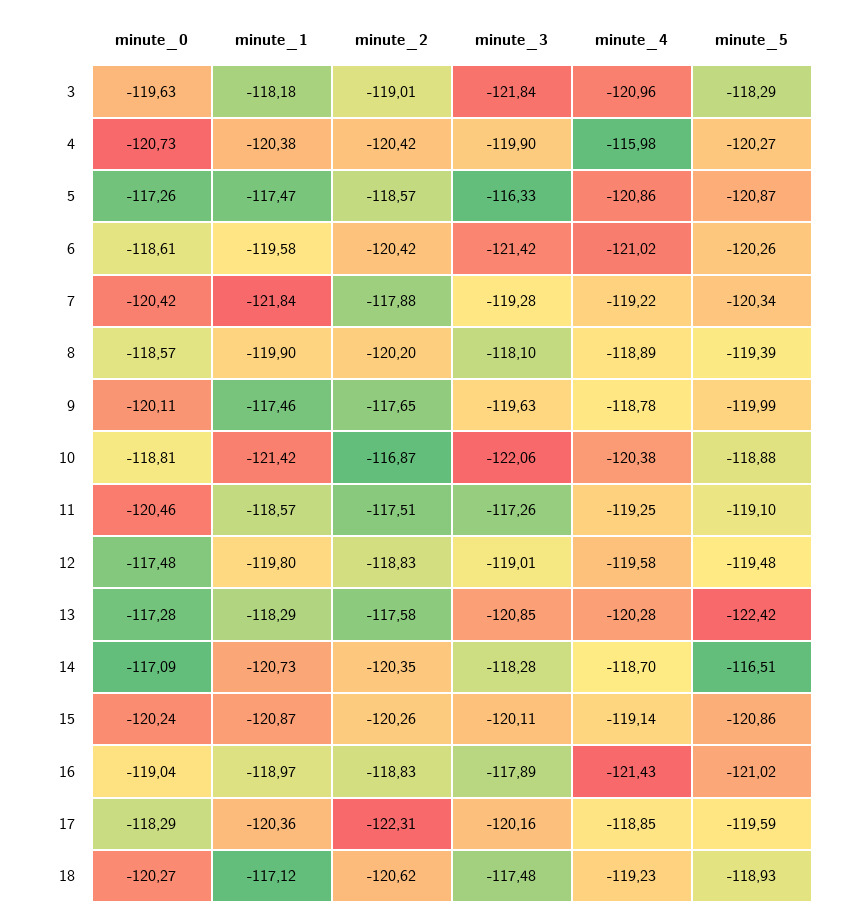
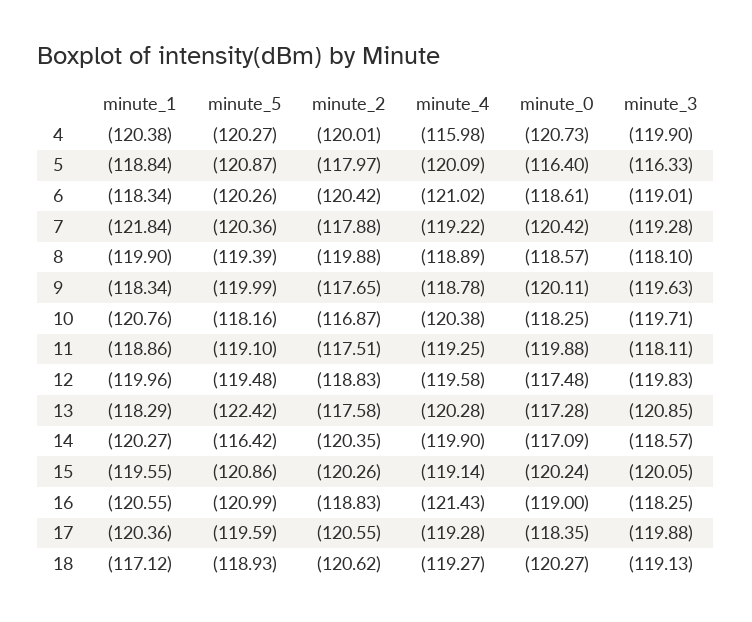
  {
    "minute_0": {
-     "3": -119.63,
      "4": -120.73,
-     "5": -117.26,
+     "5": -116.4,
      "6": -118.61,
      "7": -120.42,
      "8": -118.57,
      "9": -120.11,
-     "10": -118.81,
+     "10": -118.25,
-     "11": -120.46,
+     "11": -119.88,
      "12": -117.48,
      "13": -117.28,
      "14": -117.09,
      "15": -120.24,
-     "16": -119.04,
+     "16": -119,
-     "17": -118.29,
+     "17": -118.35,
      "18": -120.27
    },
    "minute_1": {
-     "3": -118.18,
      "4": -120.38,
-     "5": -117.47,
+     "5": -118.84,
-     "6": -119.58,
+     "6": -118.34,
      "7": -121.84,
      "8": -119.9,
-     "9": -117.46,
+     "9": -118.34,
-     "10": -121.42,
+     "10": -120.76,
-     "11": -118.57,
+     "11": -118.86,
-     "12": -119.8,
+     "12": -119.96,
      "13": -118.29,
-     "14": -120.73,
+     "14": -120.27,
-     "15": -120.87,
+     "15": -119.55,
-     "16": -118.97,
+     "16": -120.55,
      "17": -120.36,
      "18": -117.12
    },
    "minute_2": {
-     "3": -119.01,
-     "4": -120.42,
+     "4": -120.01,
-     "5": -118.57,
+     "5": -117.97,
      "6": -120.42,
      "7": -117.88,
-     "8": -120.2,
+     "8": -119.88,
      "9": -117.65,
      "10": -116.87,
      "11": -117.51,
      "12": -118.83,
      "13": -117.58,
      "14": -120.35,
      "15": -120.26,
      "16": -118.83,
-     "17": -122.31,
+     "17": -120.55,
      "18": -120.62
    },
    "minute_3": {
-     "3": -121.84,
      "4": -119.9,
      "5": -116.33,
-     "6": -121.42,
+     "6": -119.01,
      "7": -119.28,
      "8": -118.1,
      "9": -119.63,
-     "10": -122.06,
+     "10": -119.71,
-     "11": -117.26,
+     "11": -118.11,
-     "12": -119.01,
+     "12": -119.83,
      "13": -120.85,
-     "14": -118.28,
+     "14": -118.57,
-     "15": -120.11,
+     "15": -120.05,
-     "16": -117.89,
+     "16": -118.25,
-     "17": -120.16,
+     "17": -119.88,
-     "18": -117.48
+     "18": -119.13
    },
    "minute_4": {
-     "3": -120.96,
      "4": -115.98,
-     "5": -120.86,
+     "5": -120.09,
      "6": -121.02,
      "7": -119.22,
      "8": -118.89,
      "9": -118.78,
      "10": -120.38,
      "11": -119.25,
      "12": -119.58,
      "13": -120.28,
-     "14": -118.7,
+     "14": -119.9,
      "15": -119.14,
      "16": -121.43,
-     "17": -118.85,
+     "17": -119.28,
-     "18": -119.23
+     "18": -119.27
    },
    "minute_5": {
-     "3": -118.29,
      "4": -120.27,
      "5": -120.87,
      "6": -120.26,
-     "7": -120.34,
+     "7": -120.36,
      "8": -119.39,
      "9": -119.99,
-     "10": -118.88,
+     "10": -118.16,
      "11": -119.1,
      "12": -119.48,
      "13": -122.42,
-     "14": -116.51,
+     "14": -116.42,
      "15": -120.86,
-     "16": -121.02,
+     "16": -120.99,
      "17": -119.59,
      "18": -118.93
    }
  }

